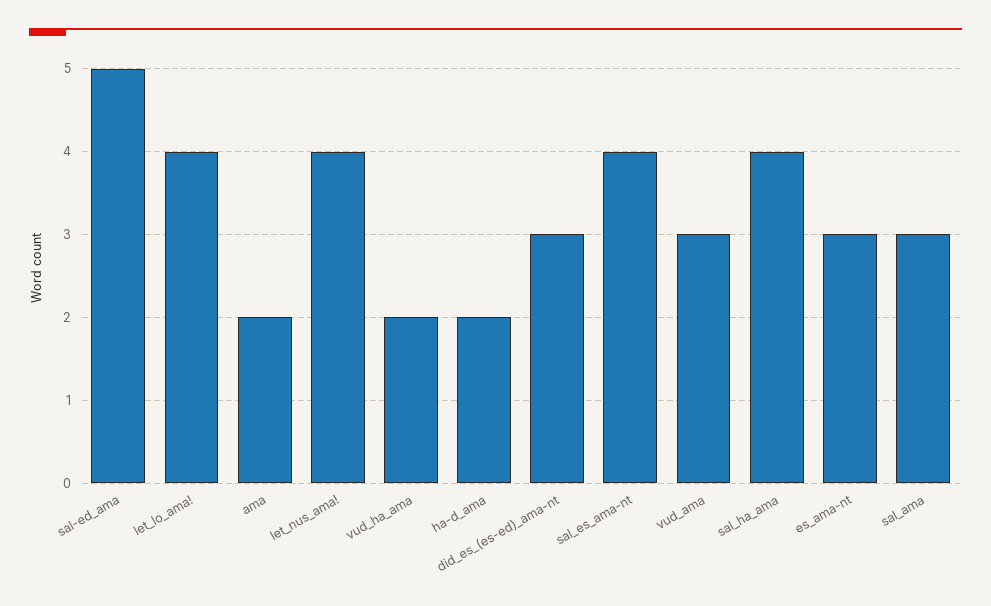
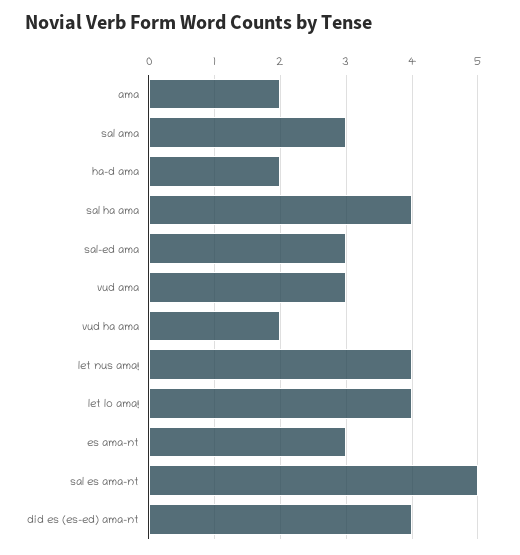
  {
-   "sal-ed_ama": 5,
+   "sal-ed_ama": 3,
    "let_lo_ama!": 4,
    "ama": 2,
    "let_nus_ama!": 4,
    "vud_ha_ama": 2,
    "ha-d_ama": 2,
-   "did_es_(es-ed)_ama-nt": 3,
+   "did_es_(es-ed)_ama-nt": 4,
-   "sal_es_ama-nt": 4,
+   "sal_es_ama-nt": 5,
    "vud_ama": 3,
    "sal_ha_ama": 4,
    "es_ama-nt": 3,
    "sal_ama": 3
  }

